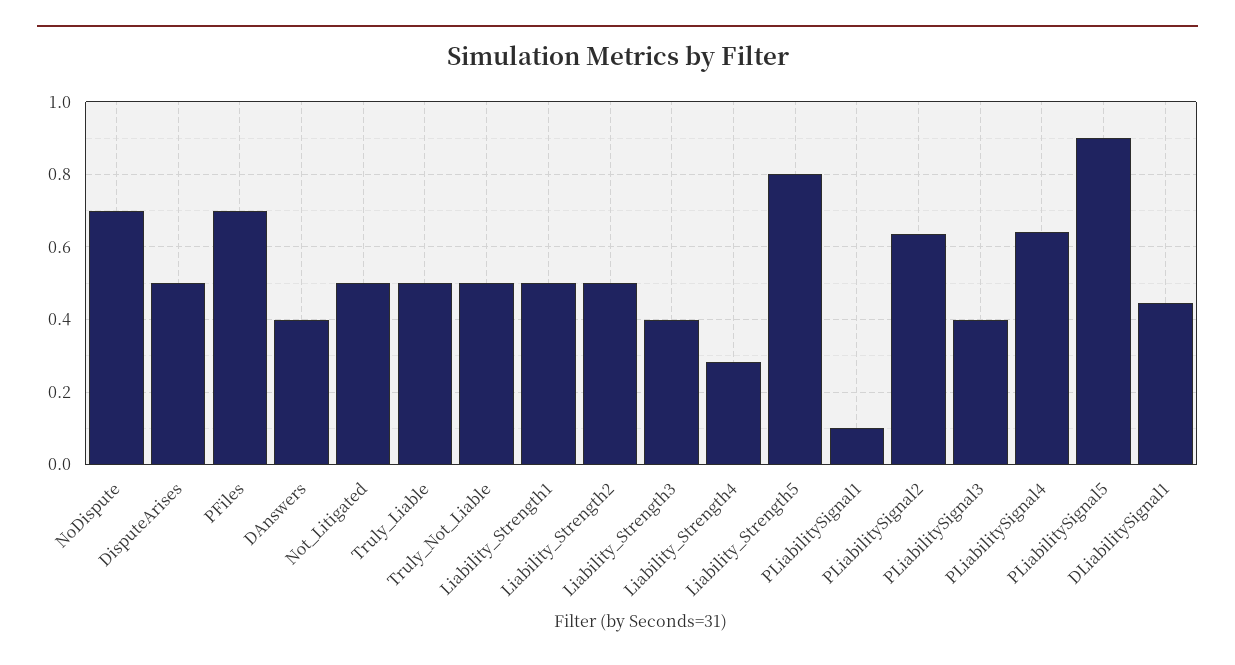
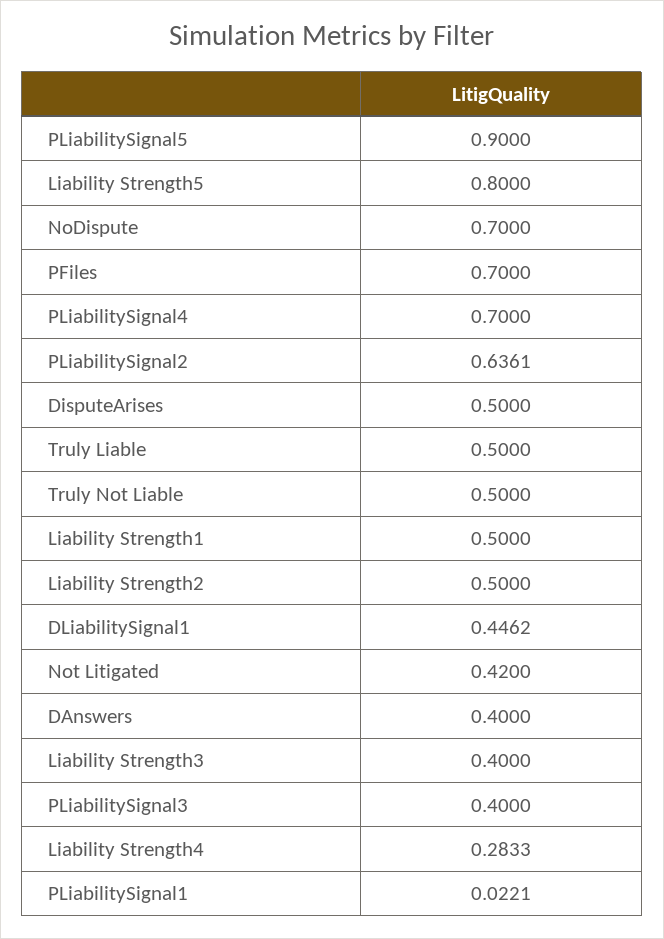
  {
    "NoDispute": 0.7,
    "DisputeArises": 0.5,
    "PFiles": 0.7,
    "DAnswers": 0.4,
-   "Not_Litigated": 0.5,
+   "Not_Litigated": 0.42,
    "Truly_Liable": 0.5,
    "Truly_Not_Liable": 0.5,
    "Liability_Strength1": 0.5,
    "Liability_Strength2": 0.5,
    "Liability_Strength3": 0.4,
    "Liability_Strength4": 0.2833,
    "Liability_Strength5": 0.8,
-   "PLiabilitySignal1": 0.1,
+   "PLiabilitySignal1": 0.0221,
    "PLiabilitySignal2": 0.6361,
    "PLiabilitySignal3": 0.4,
-   "PLiabilitySignal4": 0.64,
+   "PLiabilitySignal4": 0.7,
    "PLiabilitySignal5": 0.9,
    "DLiabilitySignal1": 0.4462
  }

